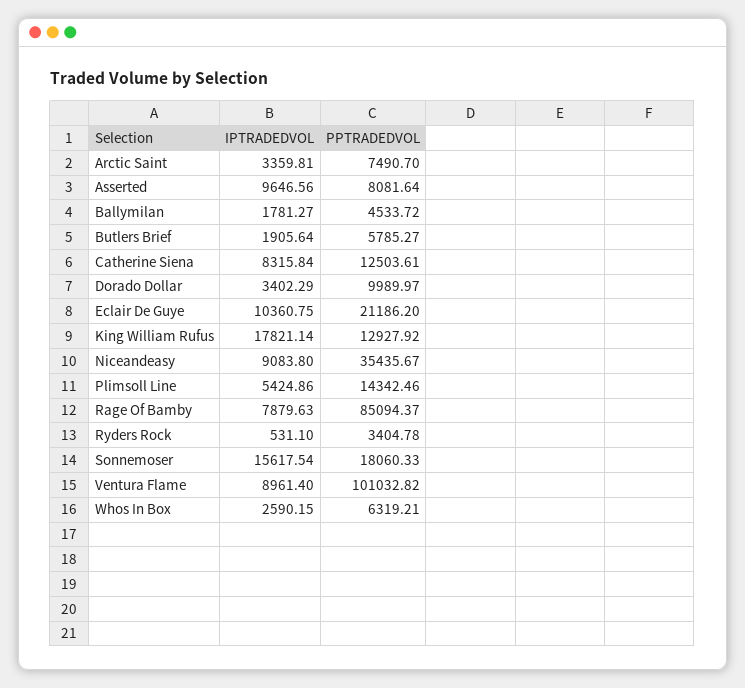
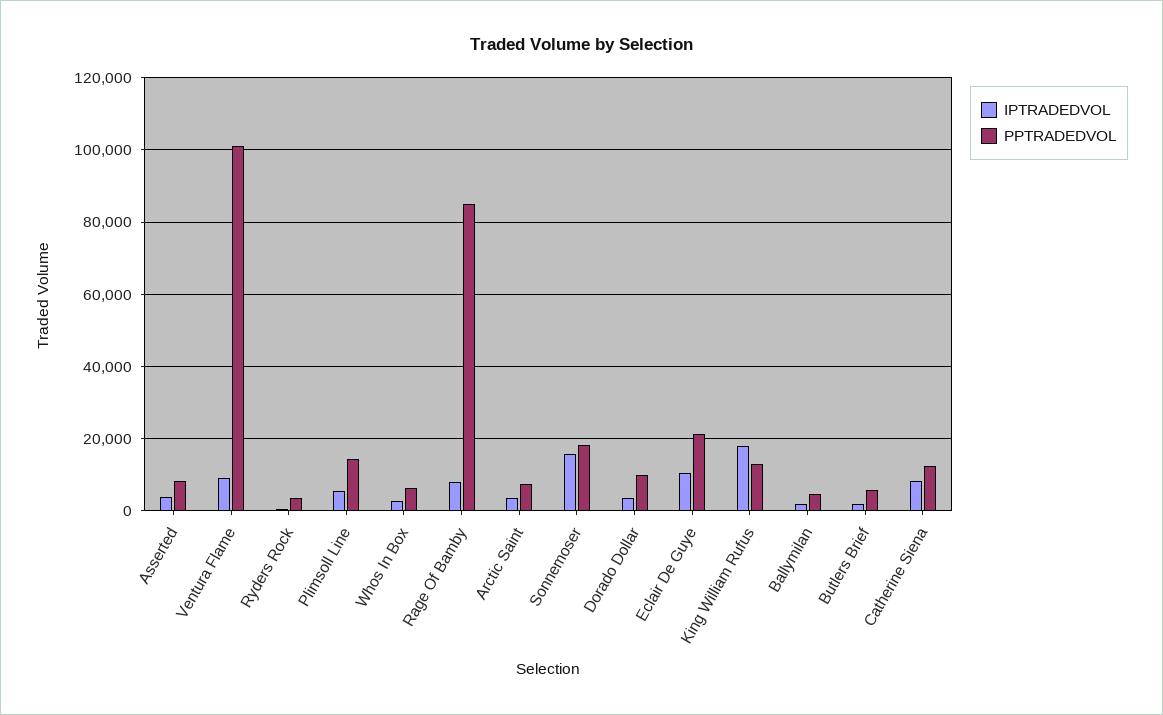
  {
    "IPTRADEDVOL": {
      "Arctic Saint": 3359.81,
-     "Asserted": 9646.56,
+     "Asserted": 4000,
      "Ballymilan": 1781.27,
      "Butlers Brief": 1905.64,
      "Catherine Siena": 8315.84,
      "Dorado Dollar": 3402.29,
      "Eclair De Guye": 10360.75,
      "King William Rufus": 17821.14,
-     "Niceandeasy": 9083.8,
      "Plimsoll Line": 5424.86,
      "Rage Of Bamby": 7879.63,
      "Ryders Rock": 531.1,
      "Sonnemoser": 15617.54,
      "Ventura Flame": 8961.4,
      "Whos In Box": 2590.15
    },
    "PPTRADEDVOL": {
      "Arctic Saint": 7490.7,
      "Asserted": 8081.64,
      "Ballymilan": 4533.72,
      "Butlers Brief": 5785.27,
      "Catherine Siena": 12503.61,
      "Dorado Dollar": 9989.97,
      "Eclair De Guye": 21186.2,
      "King William Rufus": 12927.92,
-     "Niceandeasy": 35435.67,
      "Plimsoll Line": 14342.46,
      "Rage Of Bamby": 85094.37,
      "Ryders Rock": 3404.78,
      "Sonnemoser": 18060.33,
      "Ventura Flame": 101032.82,
      "Whos In Box": 6319.21
    }
  }

